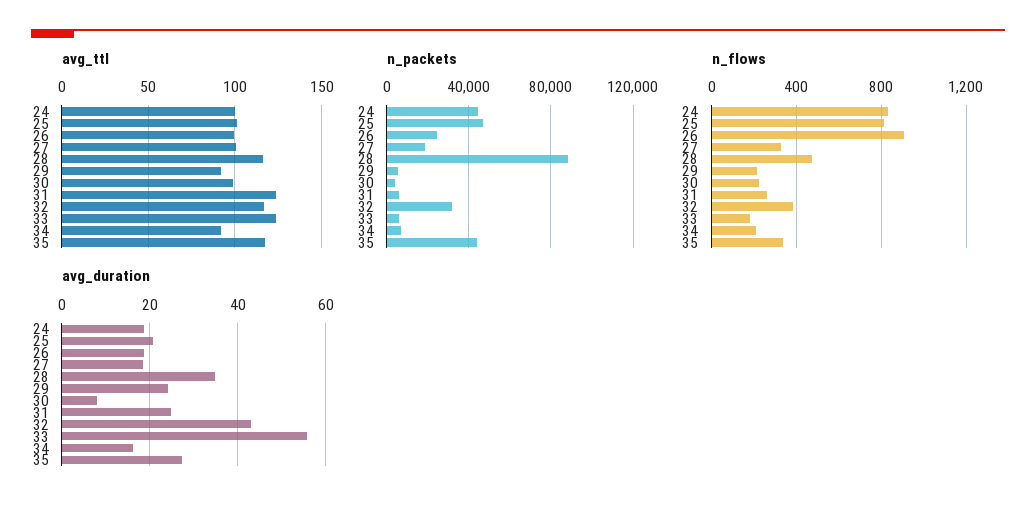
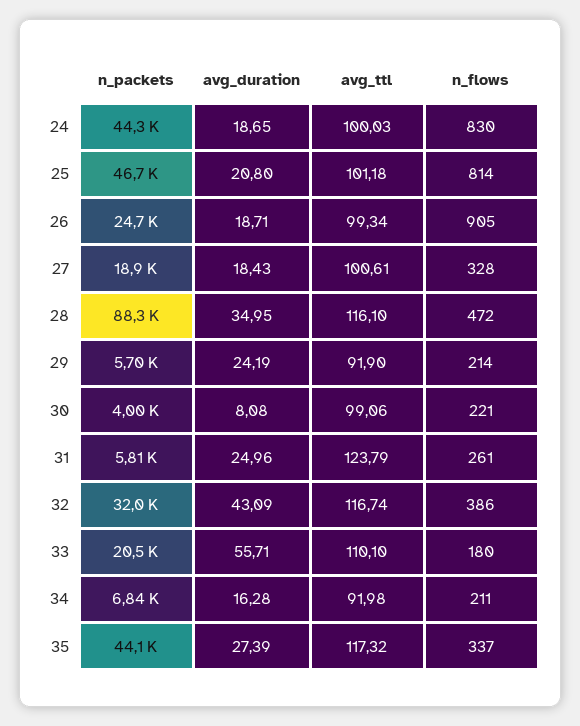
  {
    "avg_ttl": {
      "24": 100.03,
      "25": 101.18,
      "26": 99.34,
      "27": 100.61,
      "28": 116.1,
      "29": 91.9,
      "30": 99.06,
      "31": 123.79,
      "32": 116.74,
-     "33": 125,
+     "33": 110.1,
      "34": 91.98,
      "35": 117.32
    },
    "n_packets": {
      "24": 44300,
      "25": 46700,
      "26": 24700,
      "27": 18900,
      "28": 88300,
      "29": 5700,
      "30": 4000,
      "31": 5810,
      "32": 32000,
-     "33": 5000,
+     "33": 20500,
      "34": 6840,
      "35": 44100
    },
    "n_flows": {
      "24": 830,
      "25": 814,
      "26": 905,
      "27": 328,
      "28": 472,
      "29": 214,
      "30": 221,
      "31": 261,
      "32": 386,
      "33": 180,
      "34": 211,
      "35": 337
    },
    "avg_duration": {
      "24": 18.65,
      "25": 20.8,
      "26": 18.71,
      "27": 18.43,
      "28": 34.95,
      "29": 24.19,
      "30": 8.08,
      "31": 24.96,
      "32": 43.09,
      "33": 55.71,
      "34": 16.28,
      "35": 27.39
    }
  }

